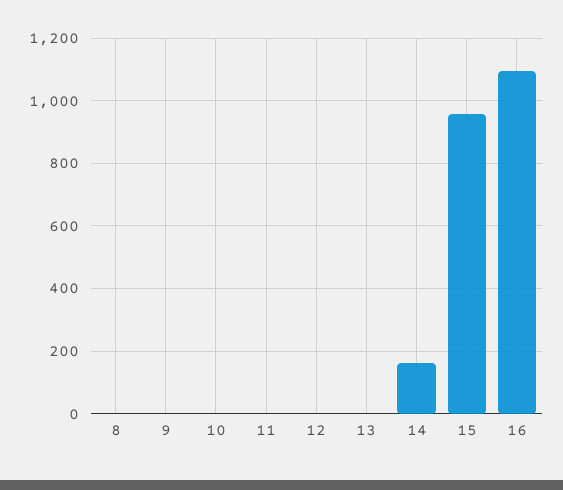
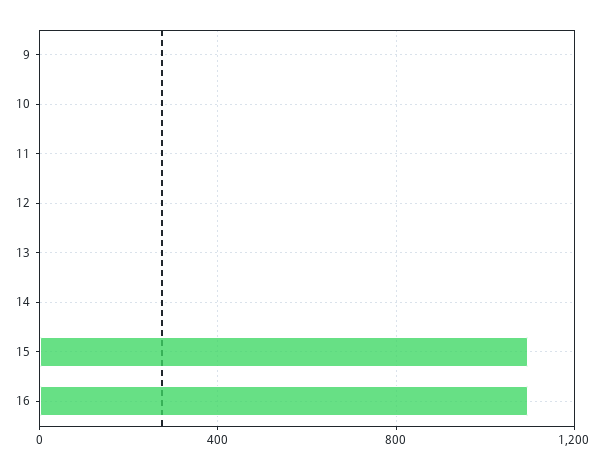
  {
-   "8": 0,
    "9": 0,
    "10": 0,
    "11": 0,
    "12": 0,
    "13": 0,
-   "14": 160,
+   "14": 0,
-   "15": 960,
+   "15": 1100,
    "16": 1100
  }

